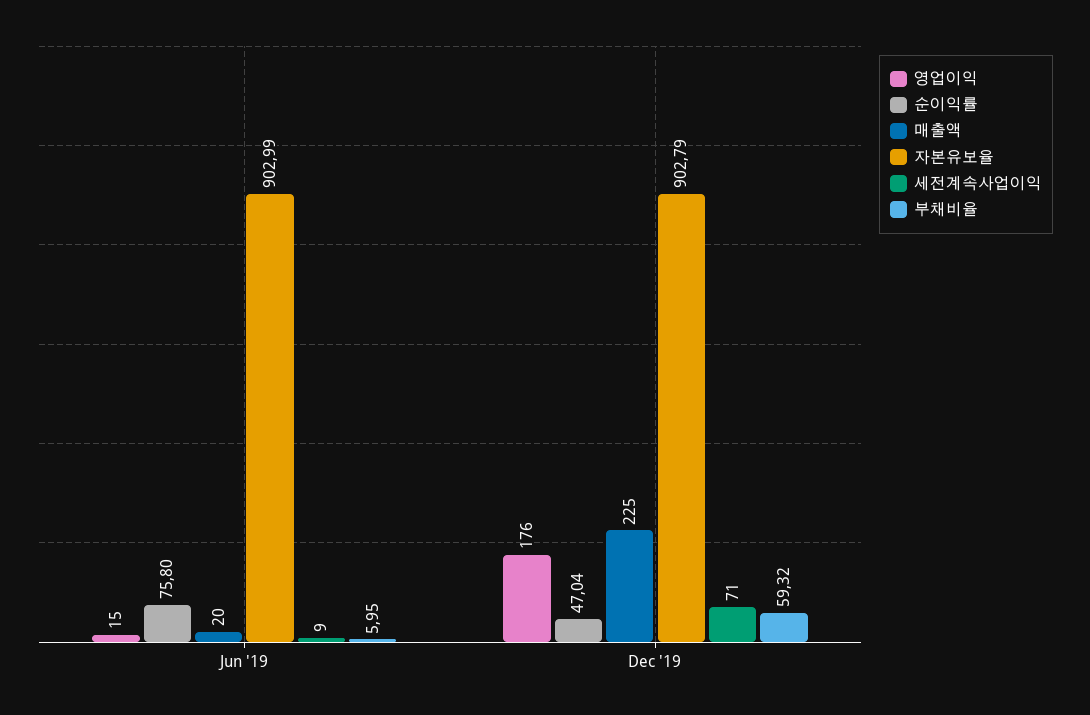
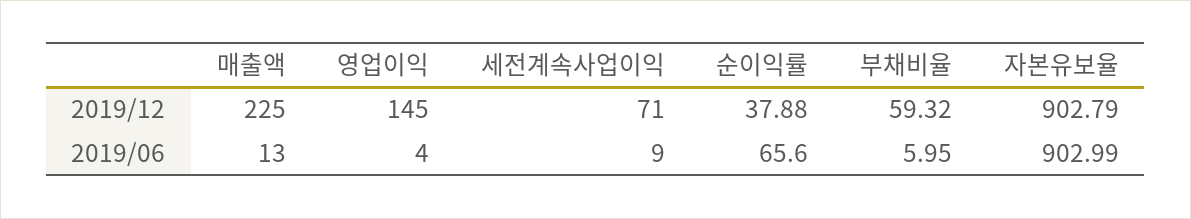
  {
    "영업이익": {
-     "Jun '19": 15,
+     "Jun '19": 4,
-     "Dec '19": 176
+     "Dec '19": 145
    },
    "순이익률": {
-     "Jun '19": 75.8,
+     "Jun '19": 65.6,
-     "Dec '19": 47.04
+     "Dec '19": 37.88
    },
    "매출액": {
-     "Jun '19": 20,
+     "Jun '19": 13,
      "Dec '19": 225
    },
    "자본유보율": {
      "Jun '19": 902.99,
      "Dec '19": 902.79
    },
    "세전계속사업이익": {
      "Jun '19": 9,
      "Dec '19": 71
    },
    "부채비율": {
      "Jun '19": 5.95,
      "Dec '19": 59.32
    }
  }

